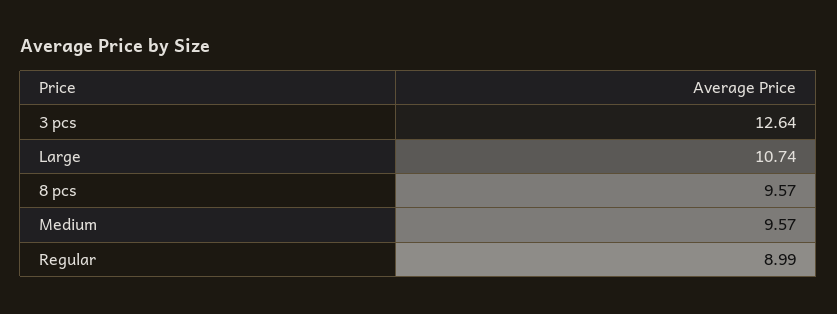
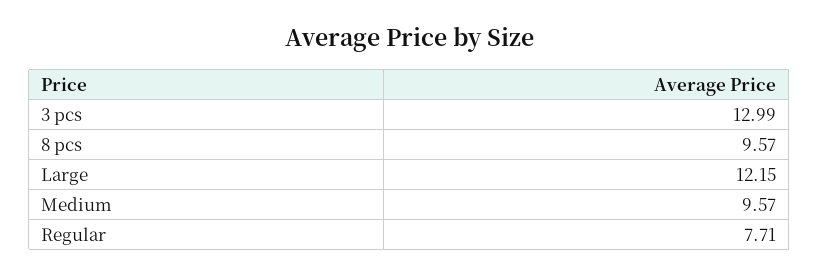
  {
-   "3 pcs": 12.64,
+   "3 pcs": 12.99,
-   "Large": 10.74,
+   "Large": 12.15,
    "8 pcs": 9.57,
    "Medium": 9.57,
-   "Regular": 8.99
+   "Regular": 7.71
  }

